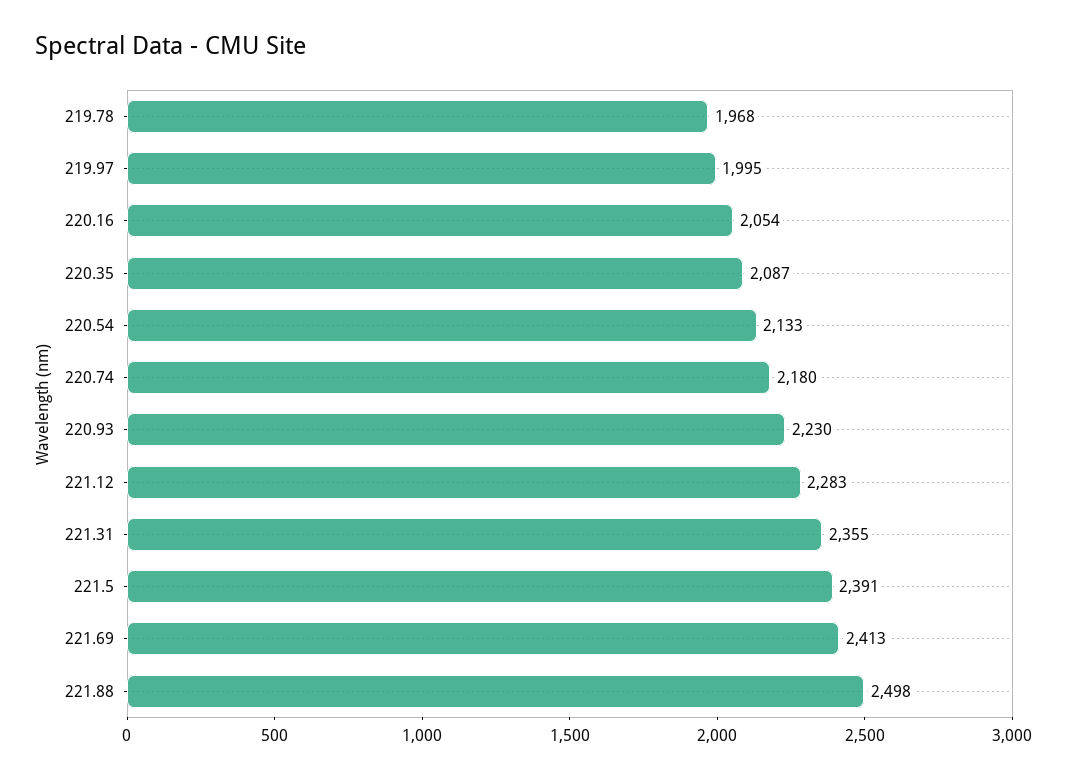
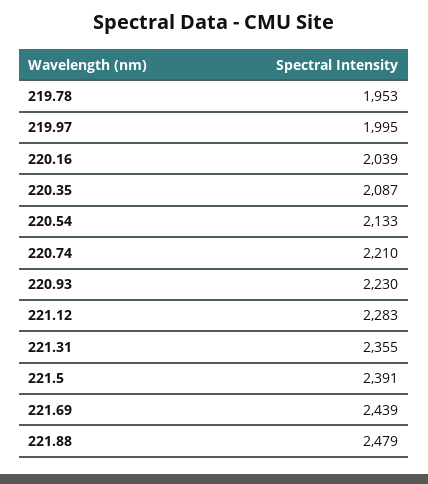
  {
-   "219.78": 1968,
+   "219.78": 1953,
    "219.97": 1995,
-   "220.16": 2054,
+   "220.16": 2039,
    "220.35": 2087,
    "220.54": 2133,
-   "220.74": 2180,
+   "220.74": 2210,
    "220.93": 2230,
    "221.12": 2283,
    "221.31": 2355,
    "221.5": 2391,
-   "221.69": 2413,
+   "221.69": 2439,
-   "221.88": 2498
+   "221.88": 2479
  }

